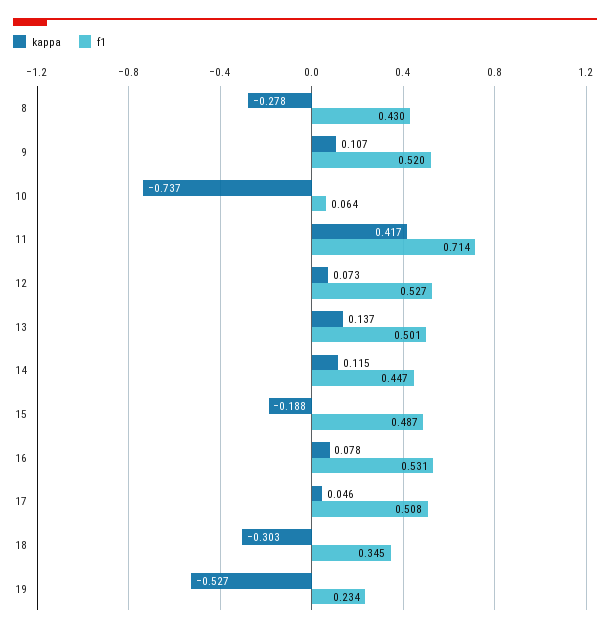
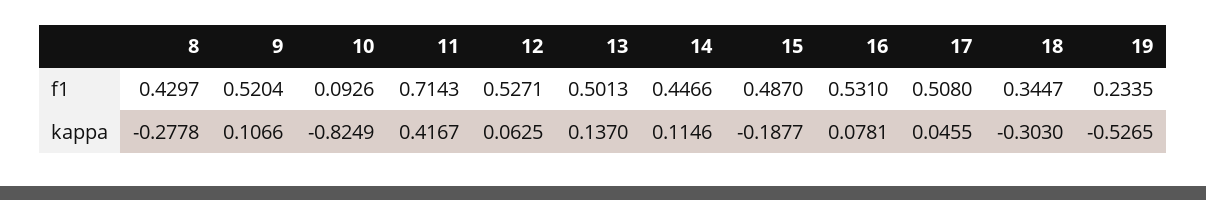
  {
    "kappa": {
      "8": -0.2778,
      "9": 0.1066,
-     "10": -0.737,
+     "10": -0.8249,
      "11": 0.4167,
-     "12": 0.073,
+     "12": 0.0625,
      "13": 0.137,
      "14": 0.1146,
      "15": -0.1877,
      "16": 0.0781,
      "17": 0.0455,
      "18": -0.303,
      "19": -0.5265
    },
    "f1": {
      "8": 0.4297,
      "9": 0.5204,
-     "10": 0.064,
+     "10": 0.0926,
      "11": 0.7143,
      "12": 0.5271,
      "13": 0.5013,
      "14": 0.4466,
      "15": 0.487,
      "16": 0.531,
      "17": 0.508,
      "18": 0.3447,
      "19": 0.2335
    }
  }

